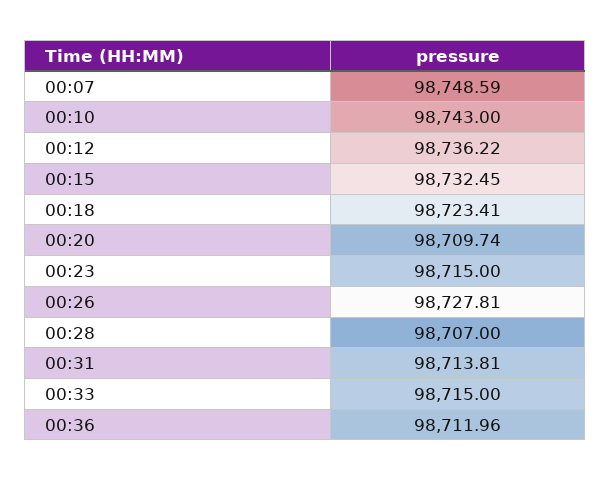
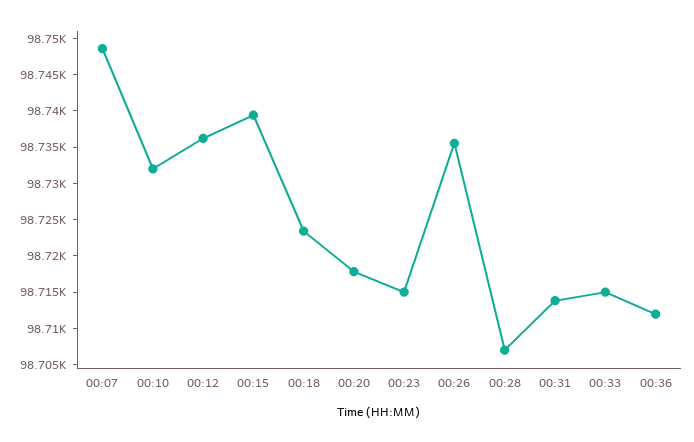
  {
    "00:07": 98748.59,
-   "00:10": 98743,
+   "00:10": 98732.5,
    "00:12": 98736.22,
-   "00:15": 98732.45,
+   "00:15": 98740,
    "00:18": 98723.41,
-   "00:20": 98709.74,
+   "00:20": 98717.5,
    "00:23": 98715,
-   "00:26": 98727.81,
+   "00:26": 98735,
    "00:28": 98707,
    "00:31": 98713.81,
    "00:33": 98715,
    "00:36": 98711.96
  }

